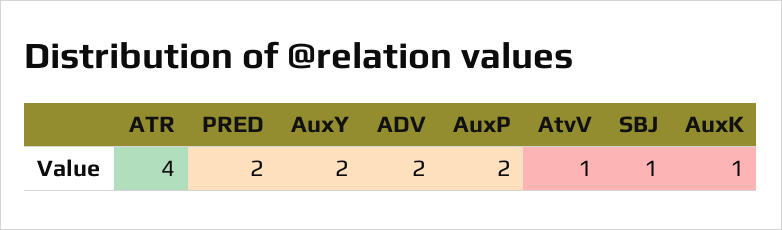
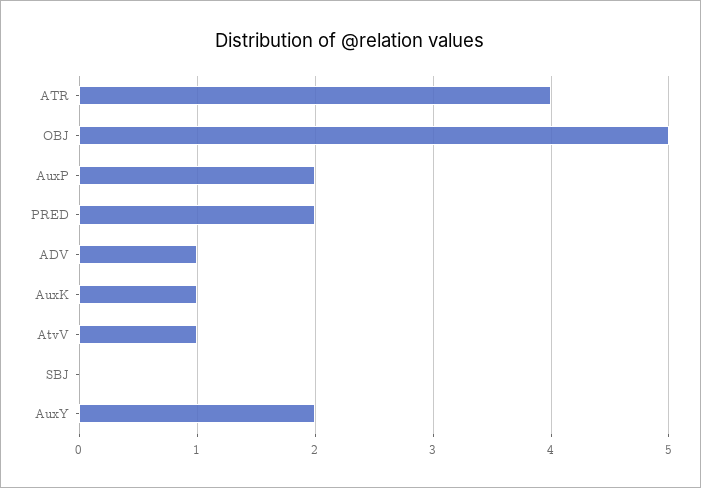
  {
    "ATR": 4,
    "PRED": 2,
    "AuxY": 2,
-   "ADV": 2,
+   "ADV": 1,
    "AuxP": 2,
    "AtvV": 1,
-   "SBJ": 1,
+   "SBJ": 0,
-   "AuxK": 1
+   "AuxK": 1,
+   "OBJ": 5
  }

